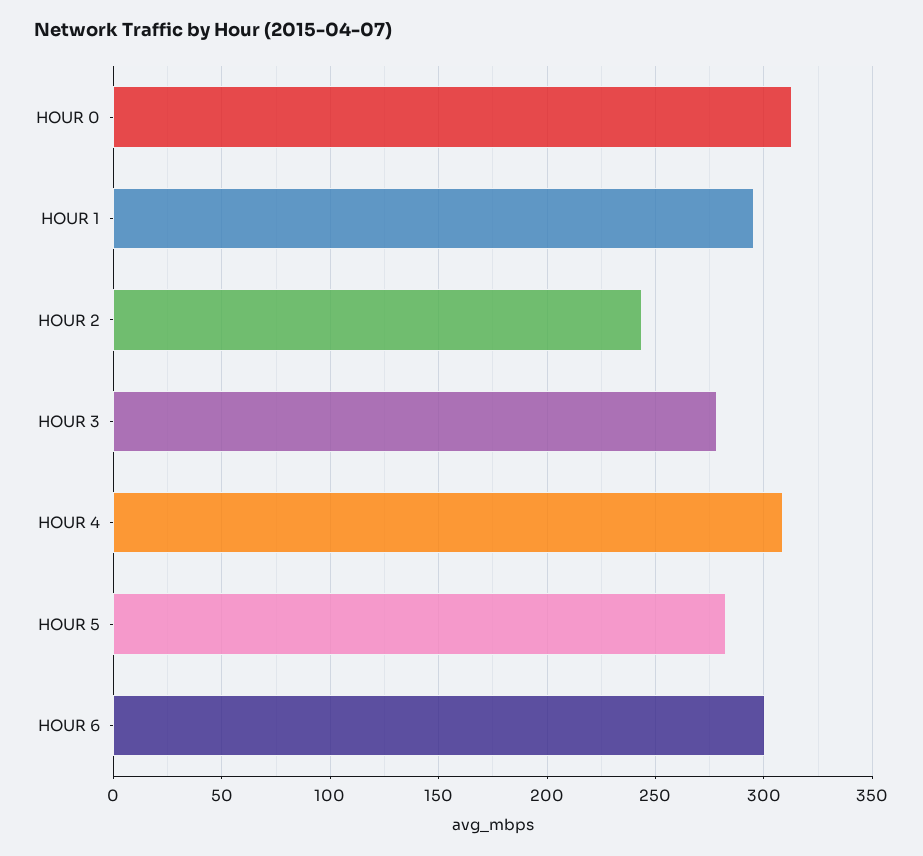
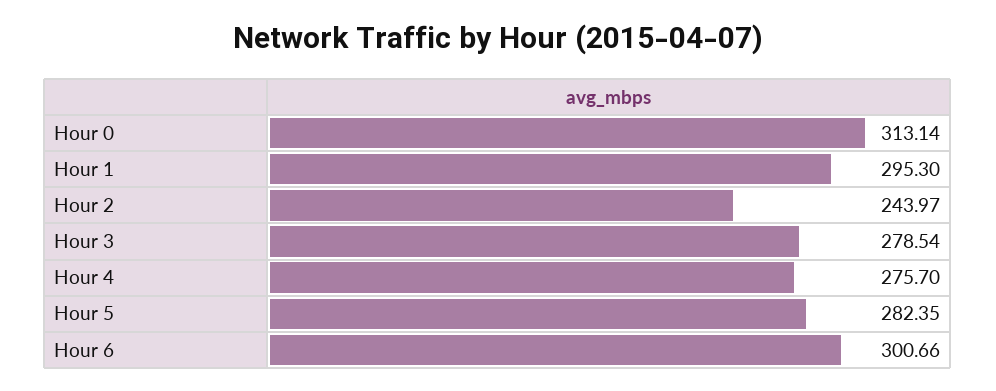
  {
    "HOUR 0": 313.14,
    "HOUR 1": 295.3,
    "HOUR 2": 243.97,
    "HOUR 3": 278.54,
-   "HOUR 4": 310,
+   "HOUR 4": 275.7,
    "HOUR 5": 282.35,
    "HOUR 6": 300.66
  }

